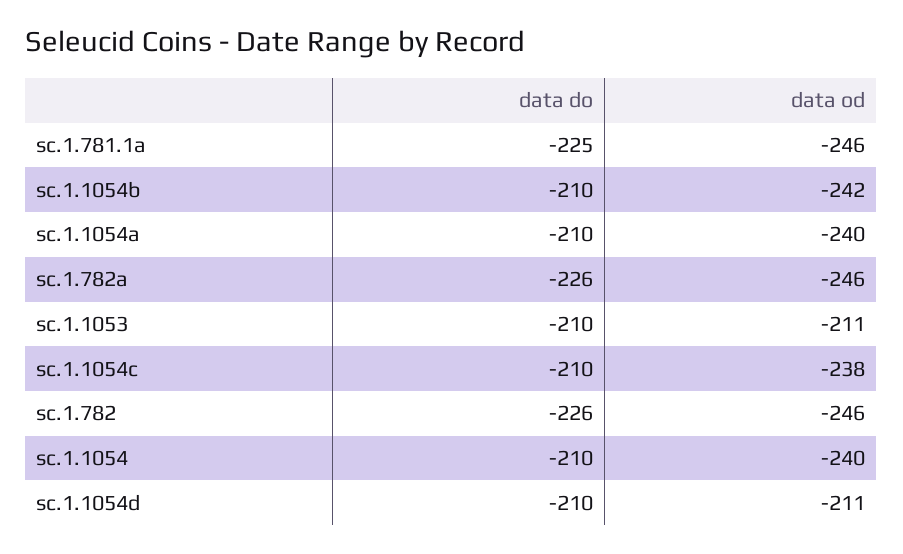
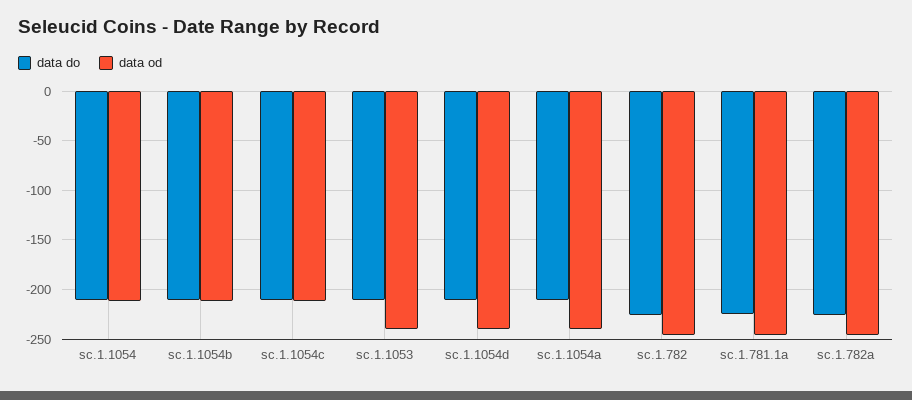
  {
    "data do": {
      "sc.1.781.1a": -225,
      "sc.1.1054b": -210,
      "sc.1.1054a": -210,
      "sc.1.782a": -226,
      "sc.1.1053": -210,
      "sc.1.1054c": -210,
      "sc.1.782": -226,
      "sc.1.1054": -210,
      "sc.1.1054d": -210
    },
    "data od": {
      "sc.1.781.1a": -246,
-     "sc.1.1054b": -242,
+     "sc.1.1054b": -210,
      "sc.1.1054a": -240,
      "sc.1.782a": -246,
-     "sc.1.1053": -211,
+     "sc.1.1053": -240,
-     "sc.1.1054c": -238,
+     "sc.1.1054c": -210,
      "sc.1.782": -246,
-     "sc.1.1054": -240,
+     "sc.1.1054": -210,
-     "sc.1.1054d": -211
+     "sc.1.1054d": -240
    }
  }

